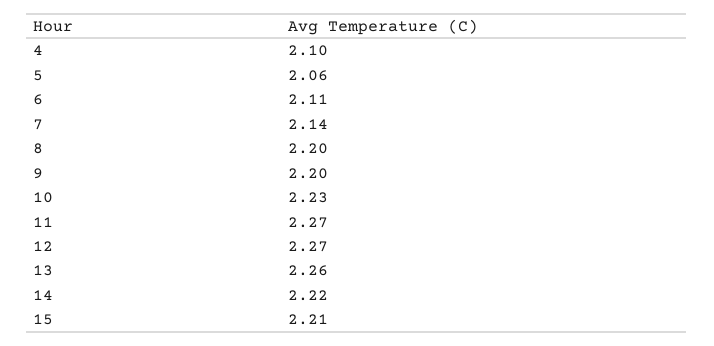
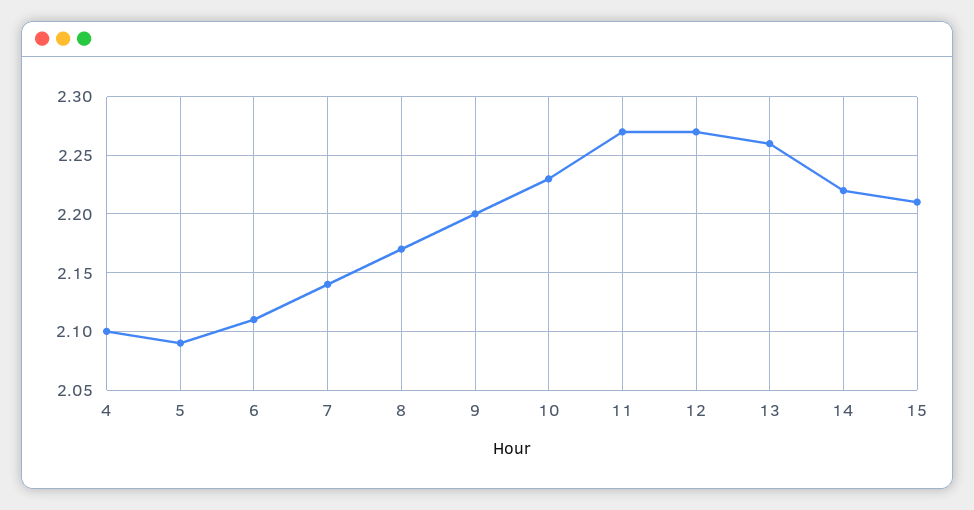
  {
    "4": 2.1,
-   "5": 2.06,
+   "5": 2.09,
    "6": 2.11,
    "7": 2.14,
-   "8": 2.2,
+   "8": 2.17,
    "9": 2.2,
    "10": 2.23,
    "11": 2.27,
    "12": 2.27,
    "13": 2.26,
    "14": 2.22,
    "15": 2.21
  }

